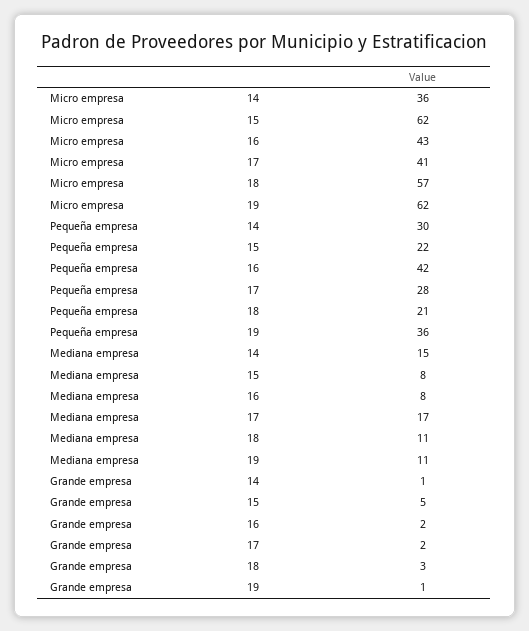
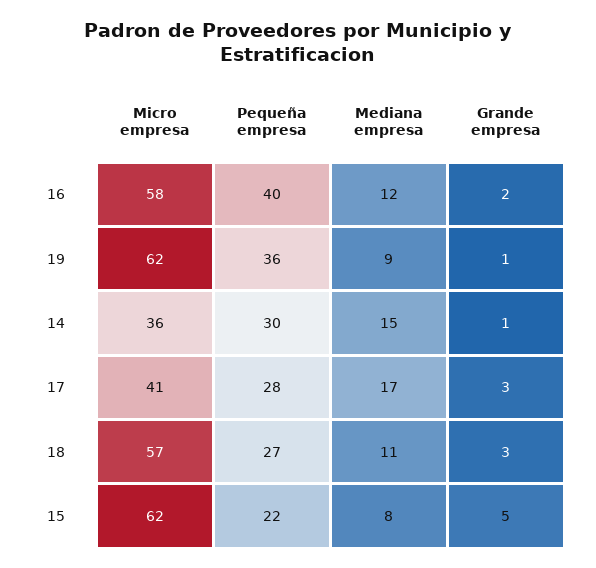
  {
    "Micro empresa": {
      "14": 36,
      "15": 62,
-     "16": 43,
+     "16": 58,
      "17": 41,
      "18": 57,
      "19": 62
    },
    "Pequeña empresa": {
      "14": 30,
      "15": 22,
-     "16": 42,
+     "16": 40,
      "17": 28,
-     "18": 21,
+     "18": 27,
      "19": 36
    },
    "Mediana empresa": {
      "14": 15,
      "15": 8,
-     "16": 8,
+     "16": 12,
      "17": 17,
      "18": 11,
-     "19": 11
+     "19": 9
    },
    "Grande empresa": {
      "14": 1,
      "15": 5,
      "16": 2,
-     "17": 2,
+     "17": 3,
      "18": 3,
      "19": 1
    }
  }

